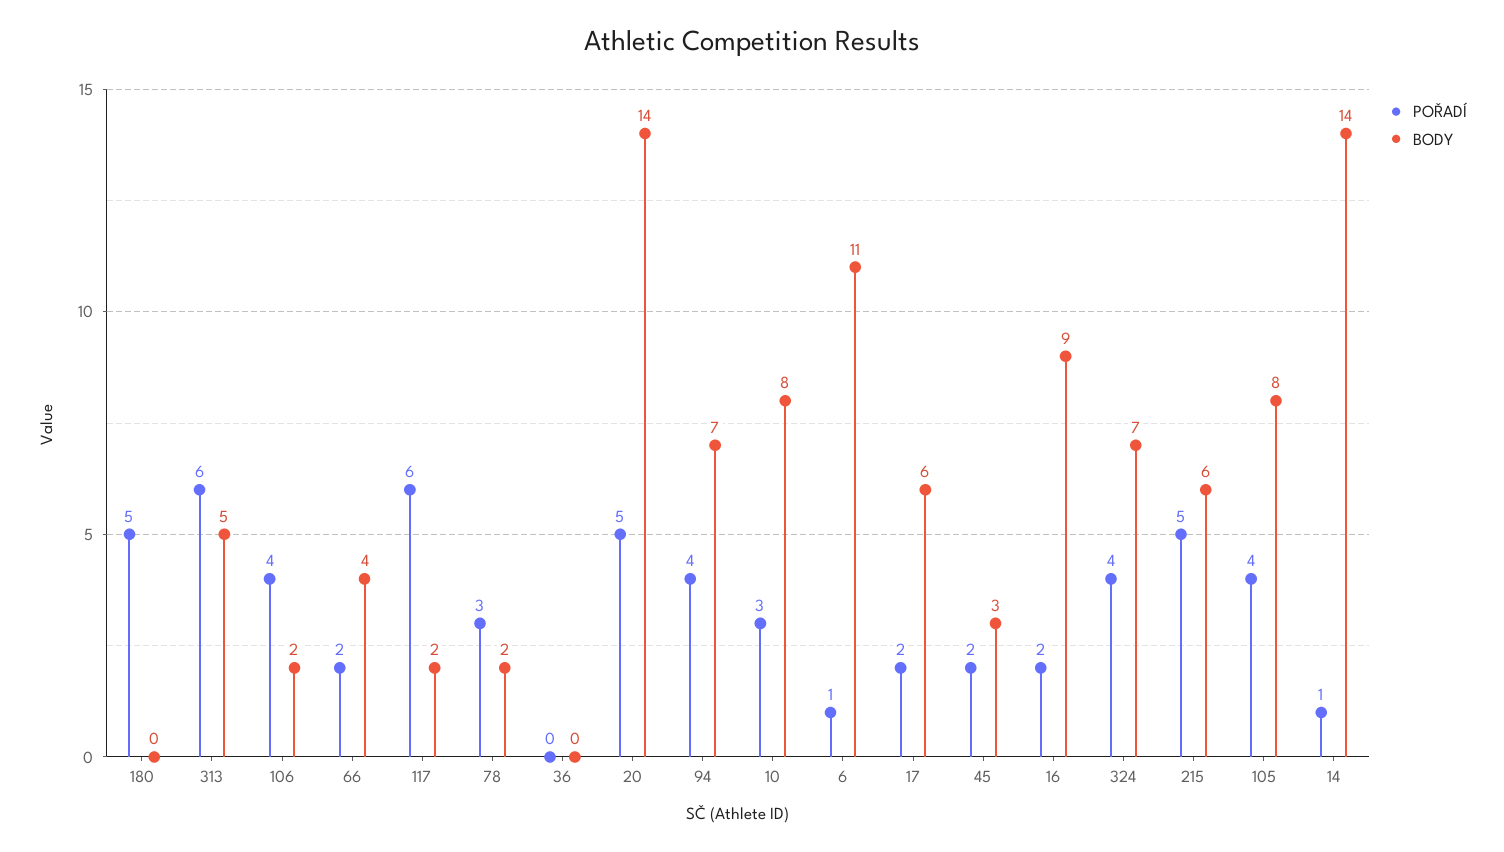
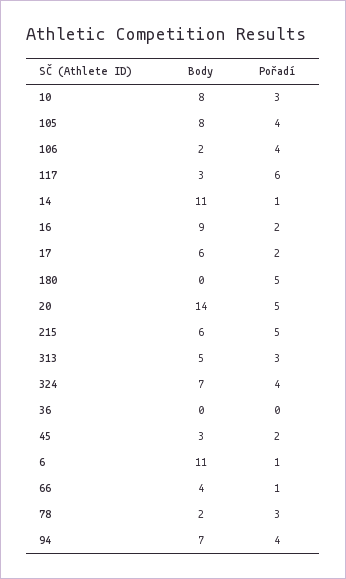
  {
    "POŘADÍ": {
      "180": 5,
-     "313": 6,
+     "313": 3,
      "106": 4,
-     "66": 2,
+     "66": 1,
      "117": 6,
      "78": 3,
      "36": 0,
      "20": 5,
      "94": 4,
      "10": 3,
      "6": 1,
      "17": 2,
      "45": 2,
      "16": 2,
      "324": 4,
      "215": 5,
      "105": 4,
      "14": 1
    },
    "BODY": {
      "180": 0,
      "313": 5,
      "106": 2,
      "66": 4,
-     "117": 2,
+     "117": 3,
      "78": 2,
      "36": 0,
      "20": 14,
      "94": 7,
      "10": 8,
      "6": 11,
      "17": 6,
      "45": 3,
      "16": 9,
      "324": 7,
      "215": 6,
      "105": 8,
-     "14": 14
+     "14": 11
    }
  }

